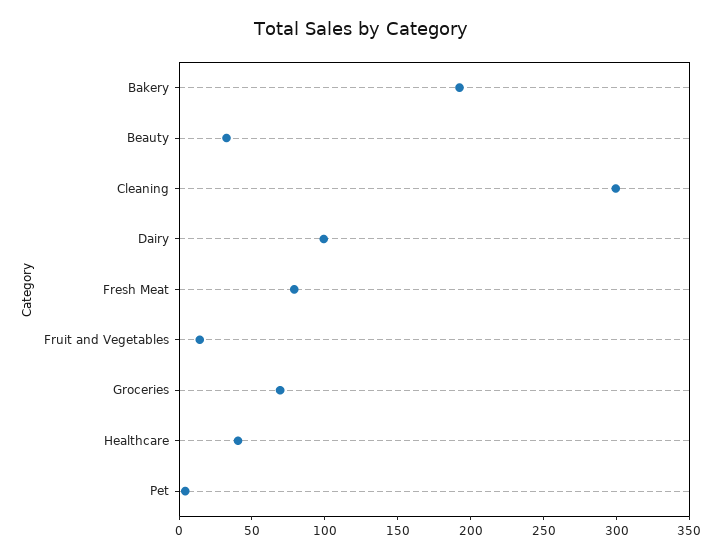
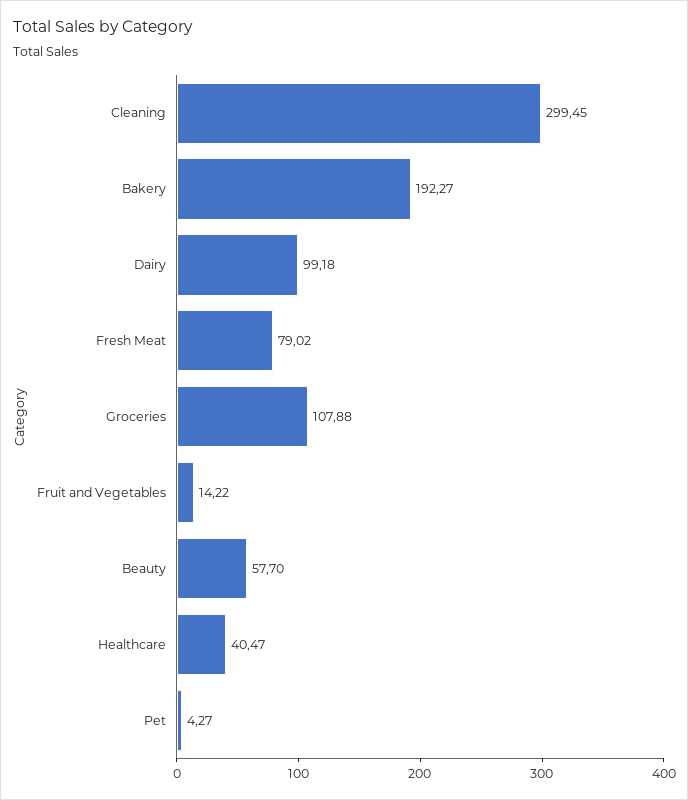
  {
    "Bakery": 192.27,
-   "Beauty": 30,
+   "Beauty": 57.7,
    "Cleaning": 299.45,
    "Dairy": 99.18,
    "Fresh Meat": 79.02,
    "Fruit and Vegetables": 14.22,
-   "Groceries": 70,
+   "Groceries": 107.88,
    "Healthcare": 40.47,
    "Pet": 4.27
  }

